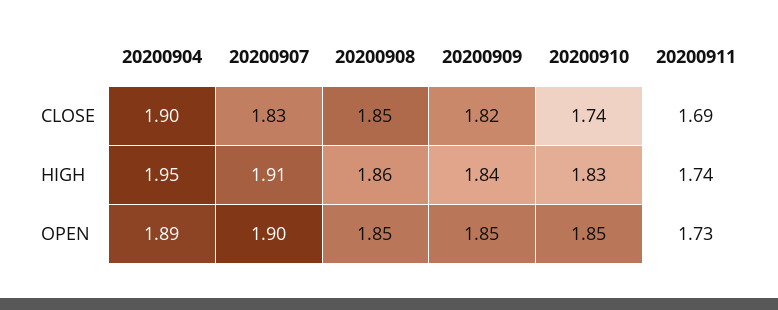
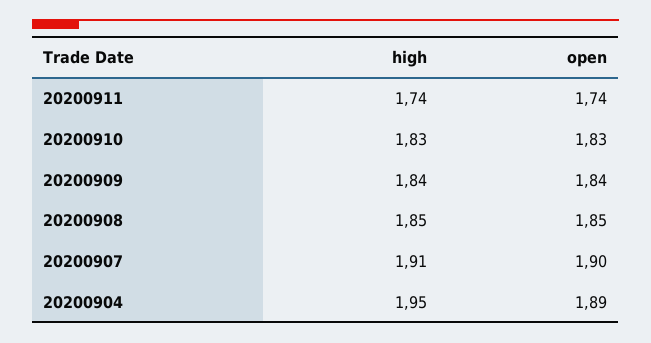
  {
    "20200904": {
-     "CLOSE": 1.9,
      "HIGH": 1.95,
      "OPEN": 1.89
    },
    "20200907": {
-     "CLOSE": 1.83,
      "HIGH": 1.91,
      "OPEN": 1.9
    },
    "20200908": {
-     "CLOSE": 1.85,
-     "HIGH": 1.86,
+     "HIGH": 1.85,
      "OPEN": 1.85
    },
    "20200909": {
-     "CLOSE": 1.82,
      "HIGH": 1.84,
-     "OPEN": 1.85
+     "OPEN": 1.84
    },
    "20200910": {
-     "CLOSE": 1.74,
      "HIGH": 1.83,
-     "OPEN": 1.85
+     "OPEN": 1.83
    },
    "20200911": {
-     "CLOSE": 1.69,
      "HIGH": 1.74,
-     "OPEN": 1.73
+     "OPEN": 1.74
    }
  }

